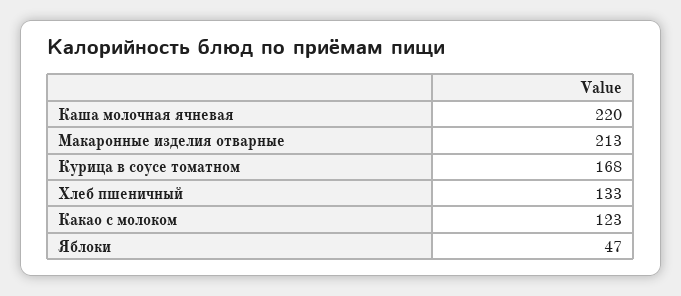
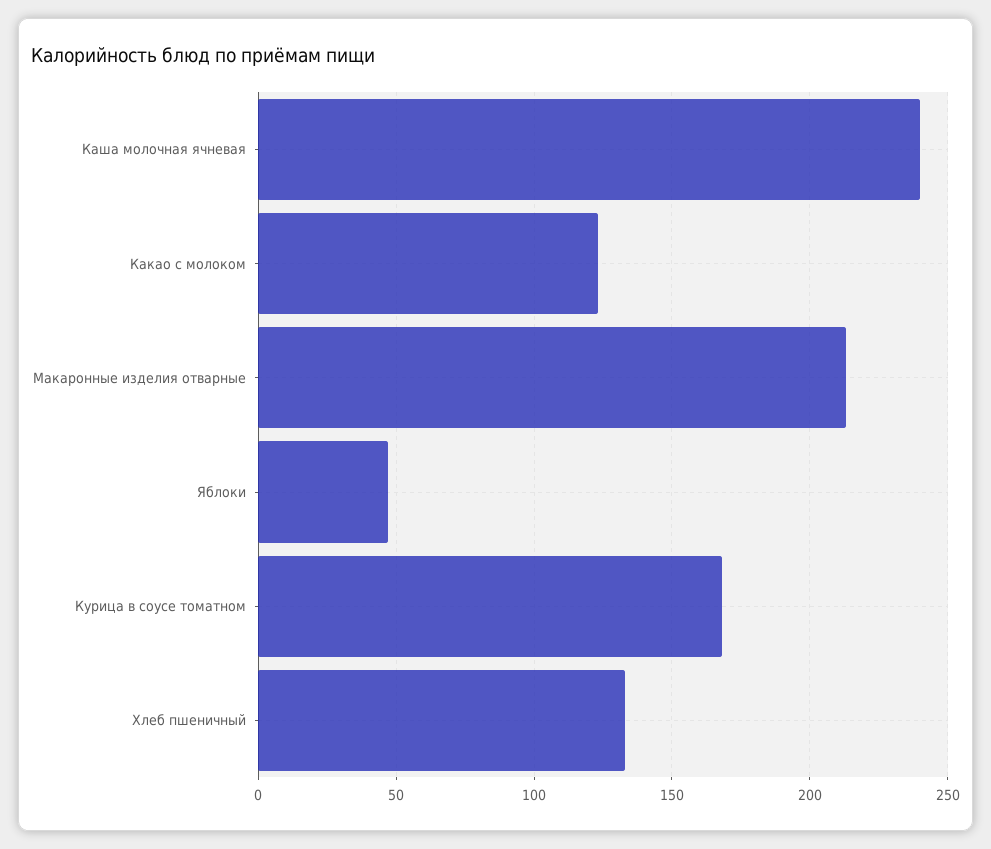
  {
-   "Каша молочная ячневая": 220,
+   "Каша молочная ячневая": 240,
    "Макаронные изделия отварные": 213,
    "Курица в соусе томатном": 168,
    "Хлеб пшеничный": 133,
    "Какао с молоком": 123,
    "Яблоки": 47
  }

